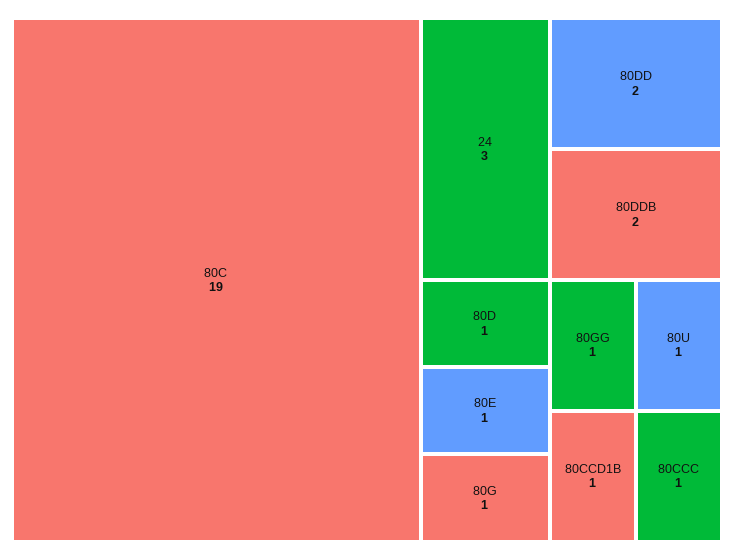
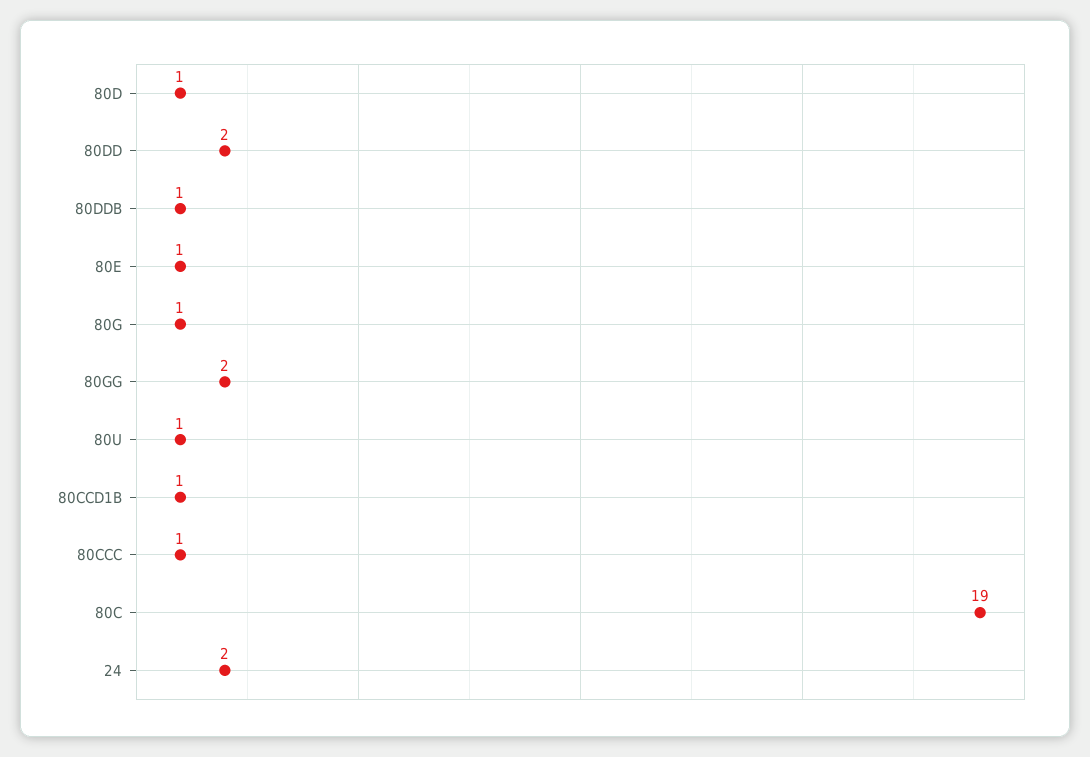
  {
    "80C": 19,
-   "24": 3,
+   "24": 2,
    "80DD": 2,
-   "80DDB": 2,
+   "80DDB": 1,
    "80D": 1,
    "80E": 1,
    "80G": 1,
-   "80GG": 1,
+   "80GG": 2,
    "80U": 1,
    "80CCD1B": 1,
    "80CCC": 1
  }

